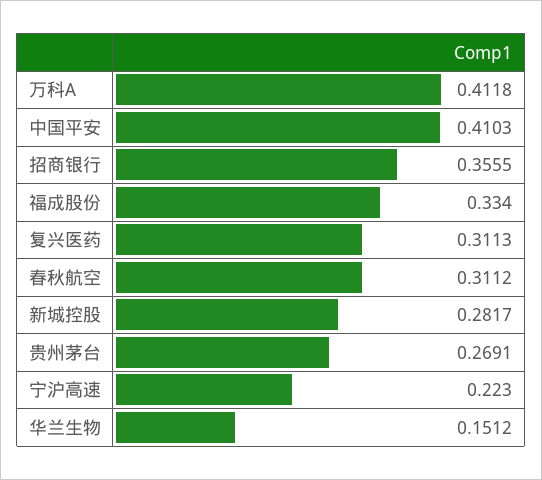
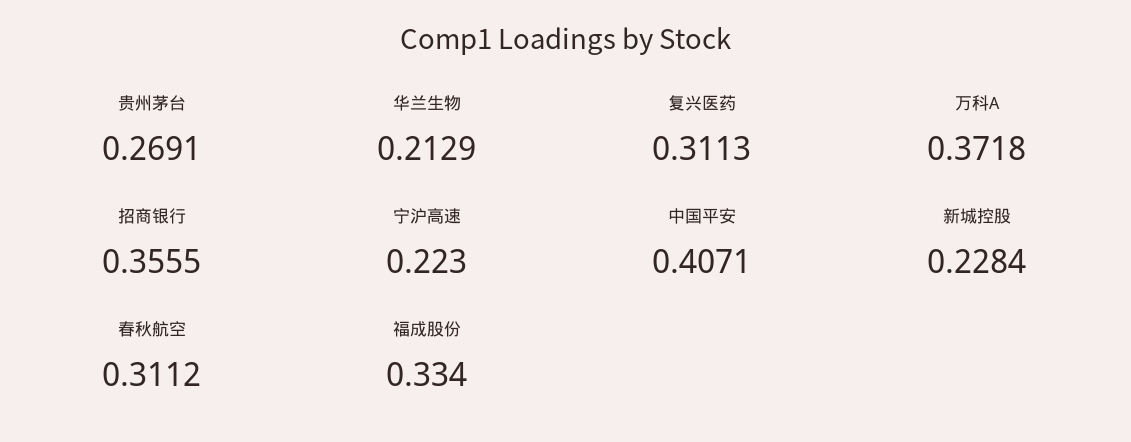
  {
-   "万科A": 0.4118,
+   "万科A": 0.3718,
-   "中国平安": 0.4103,
+   "中国平安": 0.4071,
    "招商银行": 0.3555,
    "福成股份": 0.334,
    "复兴医药": 0.3113,
    "春秋航空": 0.3112,
-   "新城控股": 0.2817,
+   "新城控股": 0.2284,
    "贵州茅台": 0.2691,
    "宁沪高速": 0.223,
-   "华兰生物": 0.1512
+   "华兰生物": 0.2129
  }

